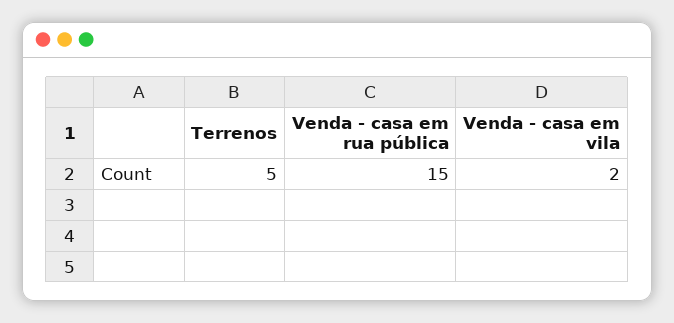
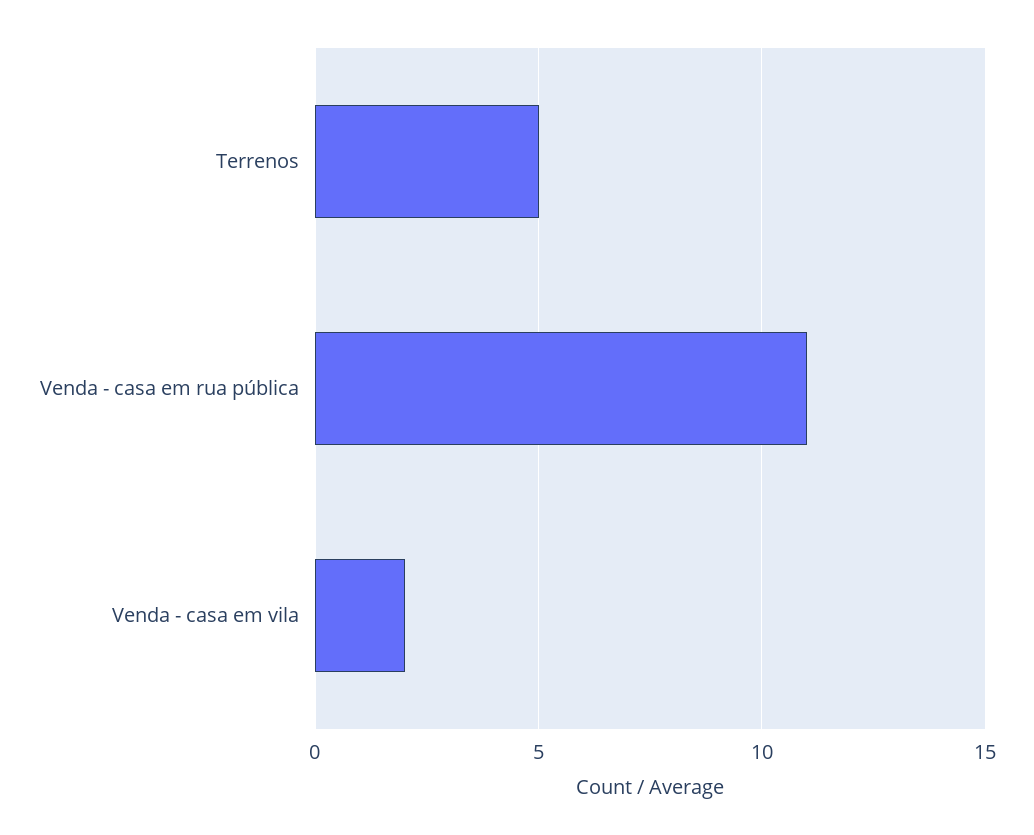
  {
    "Terrenos": 5,
-   "Venda - casa em rua pública": 15,
+   "Venda - casa em rua pública": 11,
    "Venda - casa em vila": 2
  }

